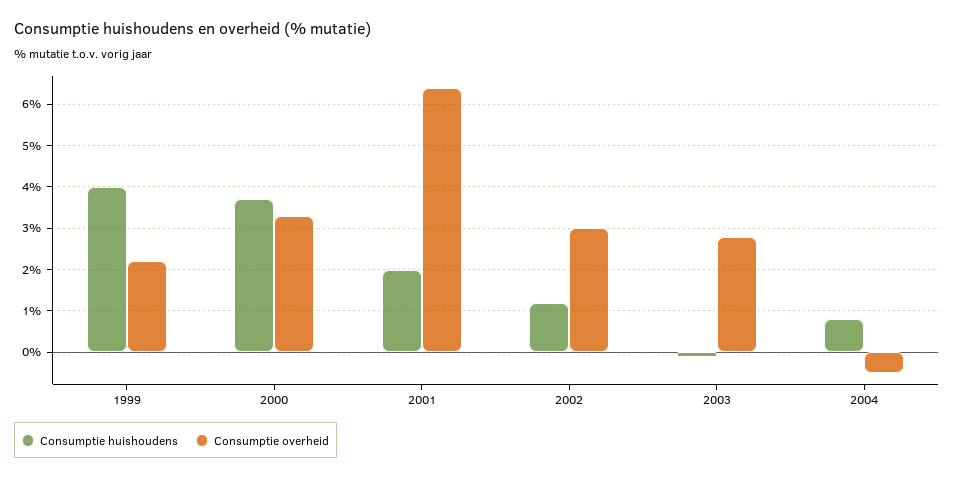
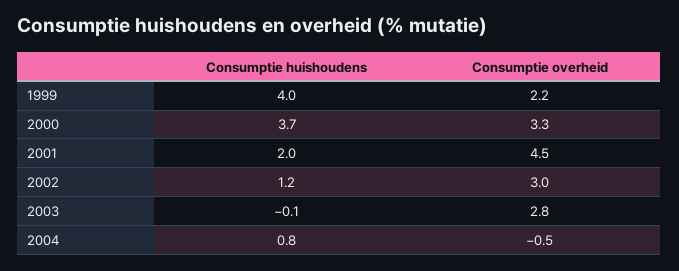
  {
    "Consumptie huishoudens": {
      "1999": 4,
      "2000": 3.7,
      "2001": 2,
      "2002": 1.2,
      "2003": -0.1,
      "2004": 0.8
    },
    "Consumptie overheid": {
      "1999": 2.2,
      "2000": 3.3,
-     "2001": 6.5,
+     "2001": 4.5,
      "2002": 3,
      "2003": 2.8,
      "2004": -0.5
    }
  }

